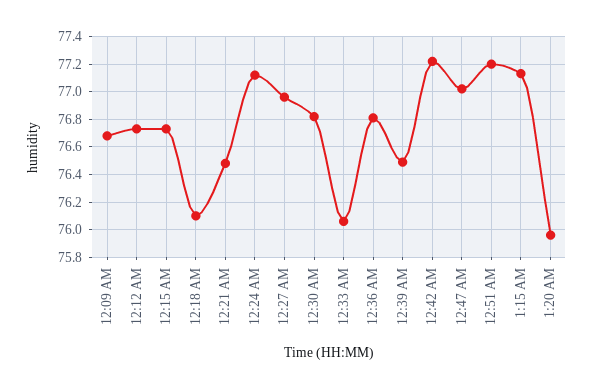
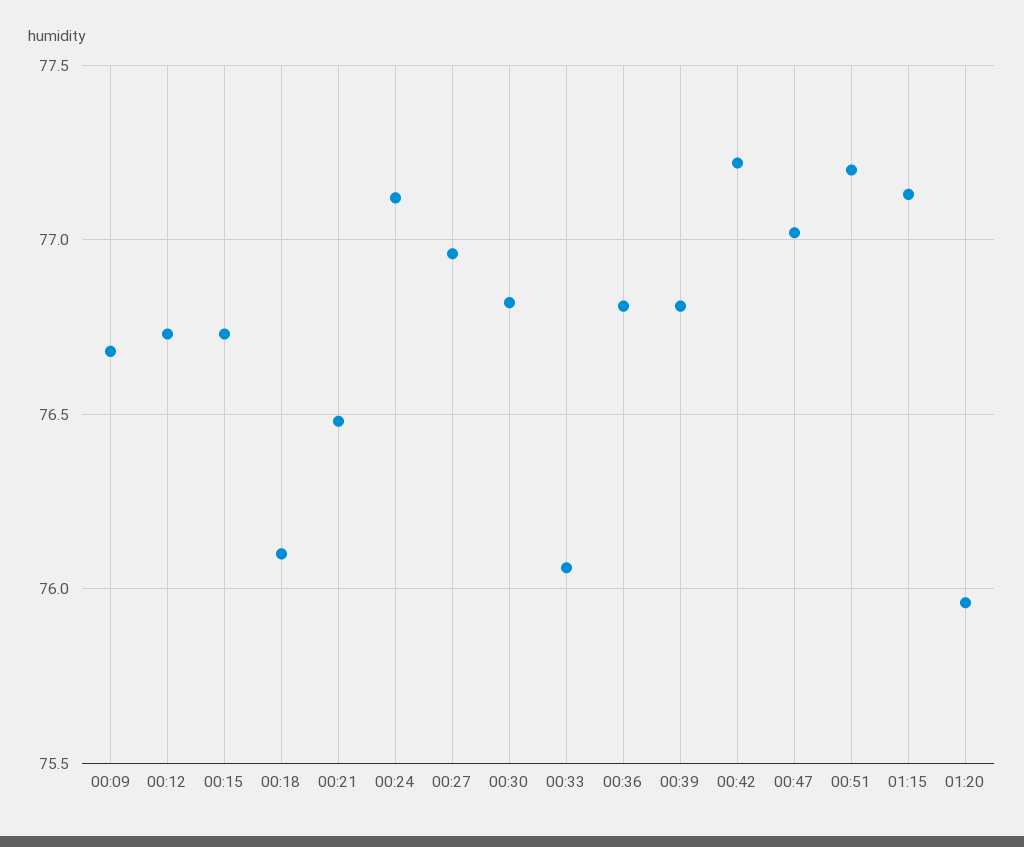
  {
    "12:09 AM": 76.7,
    "12:12 AM": 76.75,
    "12:15 AM": 76.75,
    "12:18 AM": 76.1,
    "12:21 AM": 76.5,
    "12:24 AM": 77.1,
    "12:27 AM": 76.95,
    "12:30 AM": 76.8,
    "12:33 AM": 76.05,
    "12:36 AM": 76.8,
-   "12:39 AM": 76.5,
+   "12:39 AM": 76.8,
    "12:42 AM": 77.2,
    "12:47 AM": 77,
    "12:51 AM": 77.2,
    "1:15 AM": 77.15,
    "1:20 AM": 75.95
  }

